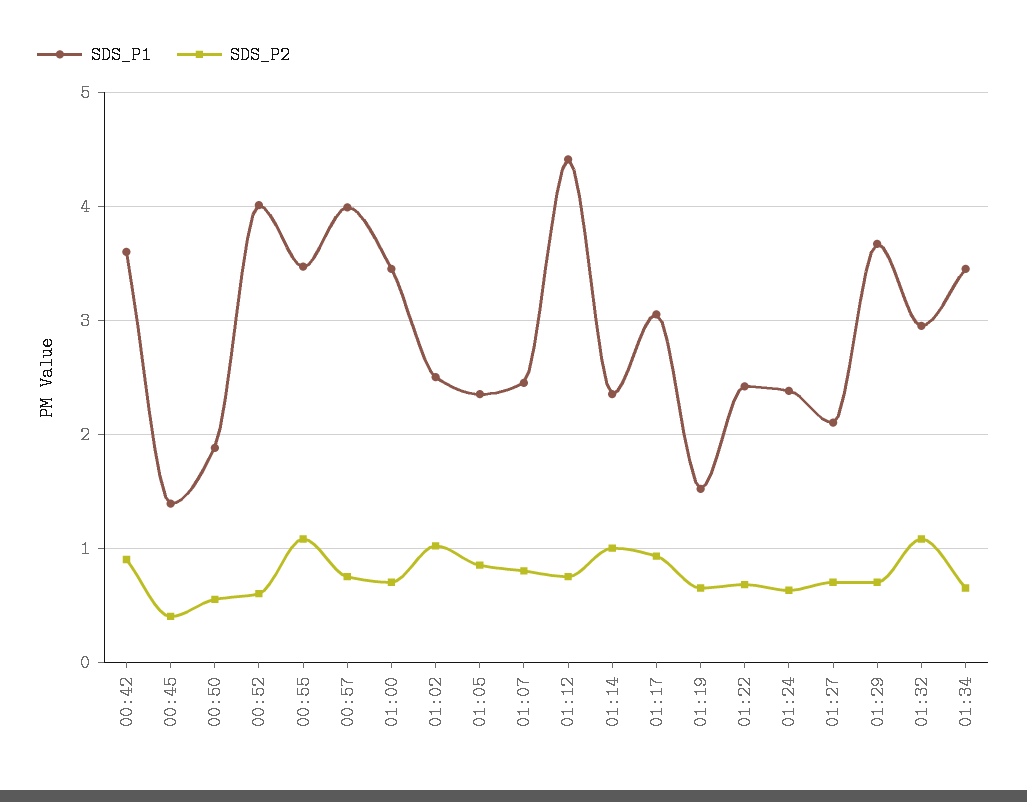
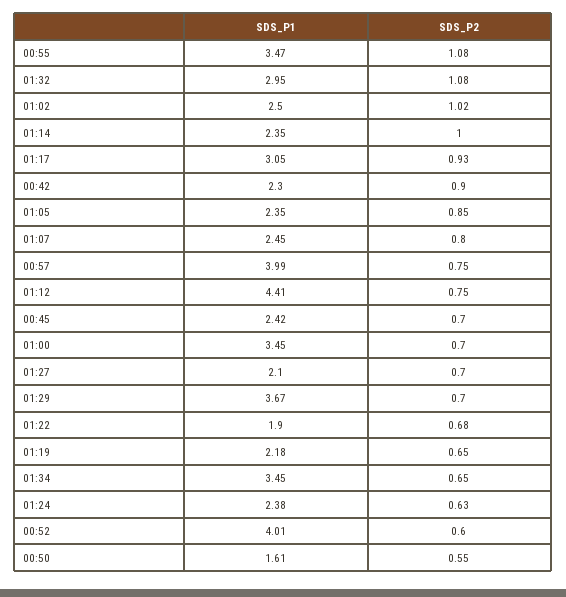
  {
    "SDS_P1": {
-     "00:42": 3.6,
+     "00:42": 2.3,
-     "00:45": 1.4,
+     "00:45": 2.42,
-     "00:50": 1.9,
+     "00:50": 1.61,
      "00:52": 4.01,
      "00:55": 3.47,
      "00:57": 3.99,
      "01:00": 3.45,
      "01:02": 2.5,
      "01:05": 2.35,
      "01:07": 2.45,
      "01:12": 4.41,
      "01:14": 2.35,
      "01:17": 3.05,
-     "01:19": 1.5,
+     "01:19": 2.18,
-     "01:22": 2.4,
+     "01:22": 1.9,
      "01:24": 2.38,
      "01:27": 2.1,
      "01:29": 3.67,
      "01:32": 2.95,
      "01:34": 3.45
    },
    "SDS_P2": {
      "00:42": 0.9,
-     "00:45": 0.4,
+     "00:45": 0.7,
      "00:50": 0.55,
      "00:52": 0.6,
      "00:55": 1.08,
      "00:57": 0.75,
      "01:00": 0.7,
      "01:02": 1.02,
      "01:05": 0.85,
      "01:07": 0.8,
      "01:12": 0.75,
      "01:14": 1,
      "01:17": 0.93,
      "01:19": 0.65,
      "01:22": 0.68,
      "01:24": 0.63,
      "01:27": 0.7,
      "01:29": 0.7,
      "01:32": 1.08,
      "01:34": 0.65
    }
  }

